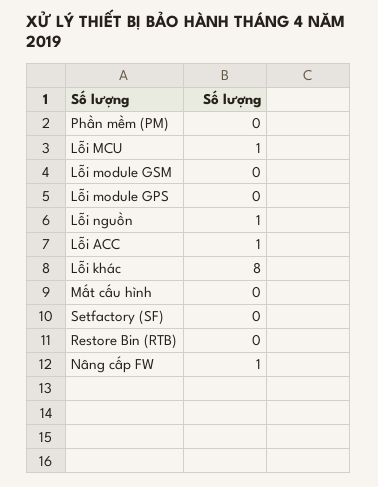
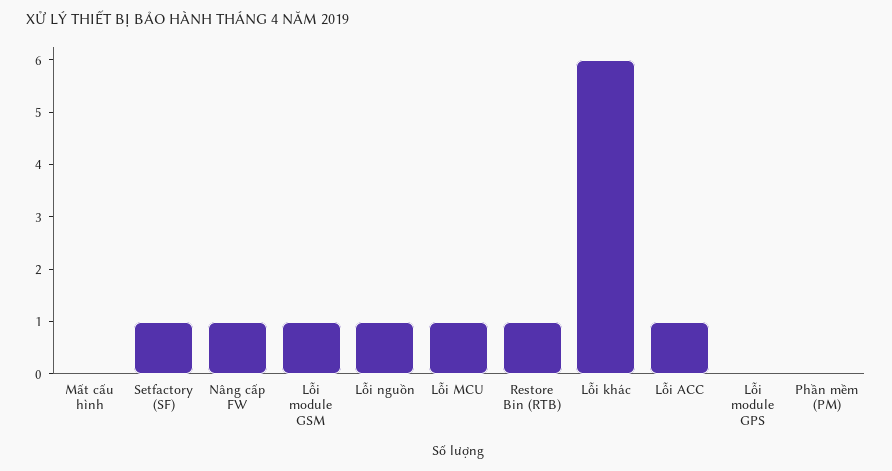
  {
    "Phần mềm (PM)": 0,
    "Lỗi MCU": 1,
-   "Lỗi module GSM": 0,
+   "Lỗi module GSM": 1,
    "Lỗi module GPS": 0,
    "Lỗi nguồn": 1,
    "Lỗi ACC": 1,
-   "Lỗi khác": 8,
+   "Lỗi khác": 6,
    "Mất cấu hình": 0,
-   "Setfactory (SF)": 0,
+   "Setfactory (SF)": 1,
-   "Restore Bin (RTB)": 0,
+   "Restore Bin (RTB)": 1,
    "Nâng cấp FW": 1
  }

